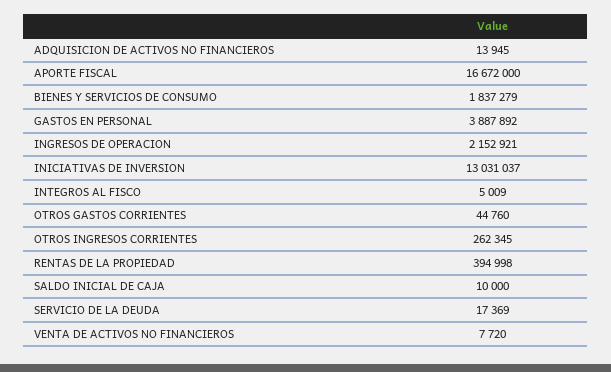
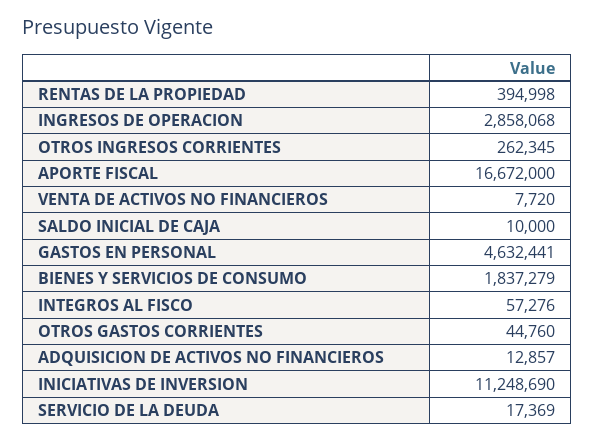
  {
-   "ADQUISICION DE ACTIVOS NO FINANCIEROS": 13945,
+   "ADQUISICION DE ACTIVOS NO FINANCIEROS": 12857,
    "APORTE FISCAL": 16672000,
    "BIENES Y SERVICIOS DE CONSUMO": 1837279,
-   "GASTOS EN PERSONAL": 3887892,
+   "GASTOS EN PERSONAL": 4632441,
-   "INGRESOS DE OPERACION": 2152921,
+   "INGRESOS DE OPERACION": 2858068,
-   "INICIATIVAS DE INVERSION": 13031037,
+   "INICIATIVAS DE INVERSION": 11248690,
-   "INTEGROS AL FISCO": 5009,
+   "INTEGROS AL FISCO": 57276,
    "OTROS GASTOS CORRIENTES": 44760,
    "OTROS INGRESOS CORRIENTES": 262345,
    "RENTAS DE LA PROPIEDAD": 394998,
    "SALDO INICIAL DE CAJA": 10000,
    "SERVICIO DE LA DEUDA": 17369,
    "VENTA DE ACTIVOS NO FINANCIEROS": 7720
  }

